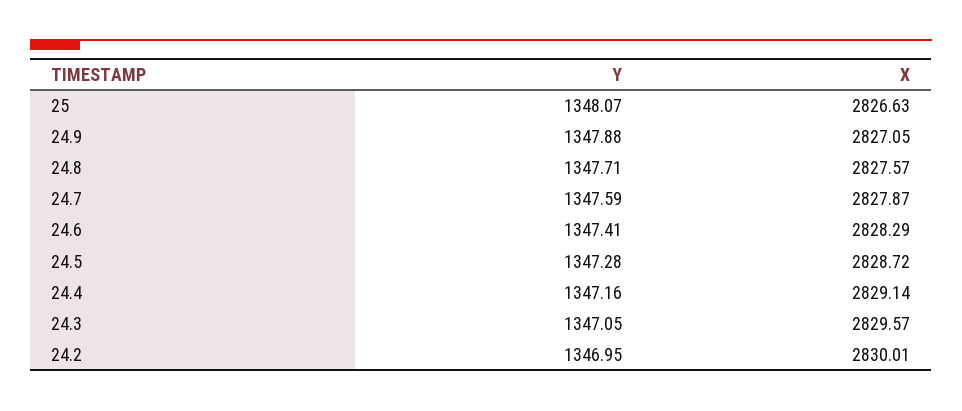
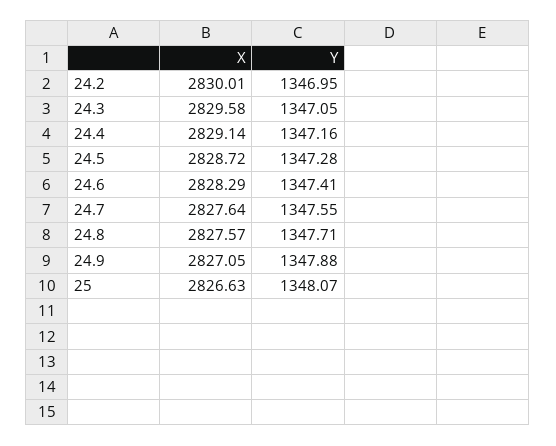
  {
    "Y": {
      "25": 1348.07,
      "24.9": 1347.88,
      "24.8": 1347.71,
-     "24.7": 1347.59,
+     "24.7": 1347.55,
      "24.6": 1347.41,
      "24.5": 1347.28,
      "24.4": 1347.16,
      "24.3": 1347.05,
      "24.2": 1346.95
    },
    "X": {
      "25": 2826.63,
      "24.9": 2827.05,
      "24.8": 2827.57,
-     "24.7": 2827.87,
+     "24.7": 2827.64,
      "24.6": 2828.29,
      "24.5": 2828.72,
      "24.4": 2829.14,
-     "24.3": 2829.57,
+     "24.3": 2829.58,
      "24.2": 2830.01
    }
  }

